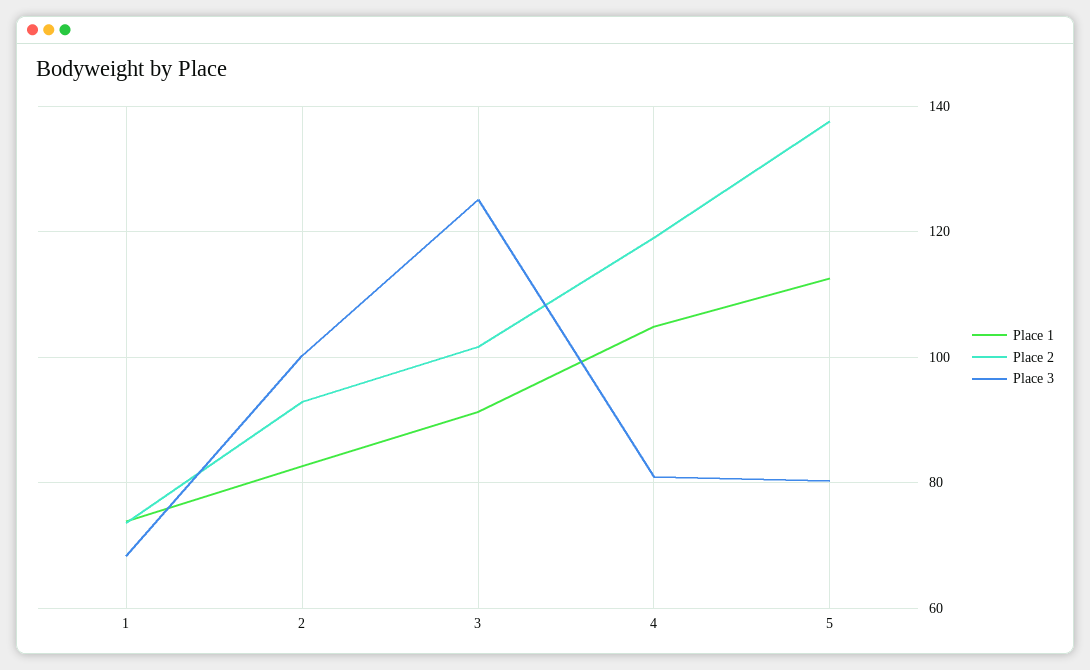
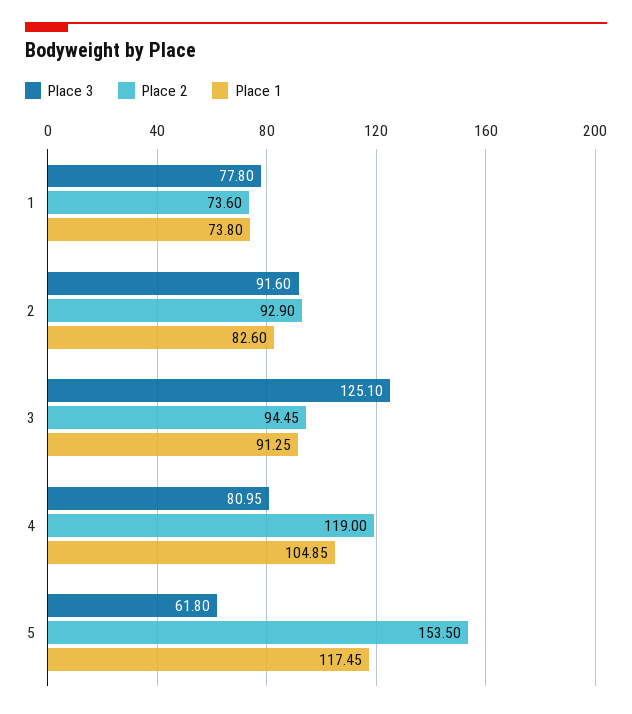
  {
    "Place 1": {
      "1": 73.8,
      "2": 82.6,
      "3": 91.25,
      "4": 104.85,
-     "5": 112
+     "5": 117.45
    },
    "Place 2": {
      "1": 73.6,
      "2": 92.9,
-     "3": 102,
+     "3": 94.45,
      "4": 119,
-     "5": 138
+     "5": 153.5
    },
    "Place 3": {
-     "1": 68,
+     "1": 77.8,
-     "2": 100,
+     "2": 91.6,
      "3": 125.1,
      "4": 80.95,
-     "5": 80
+     "5": 61.8
    }
  }

